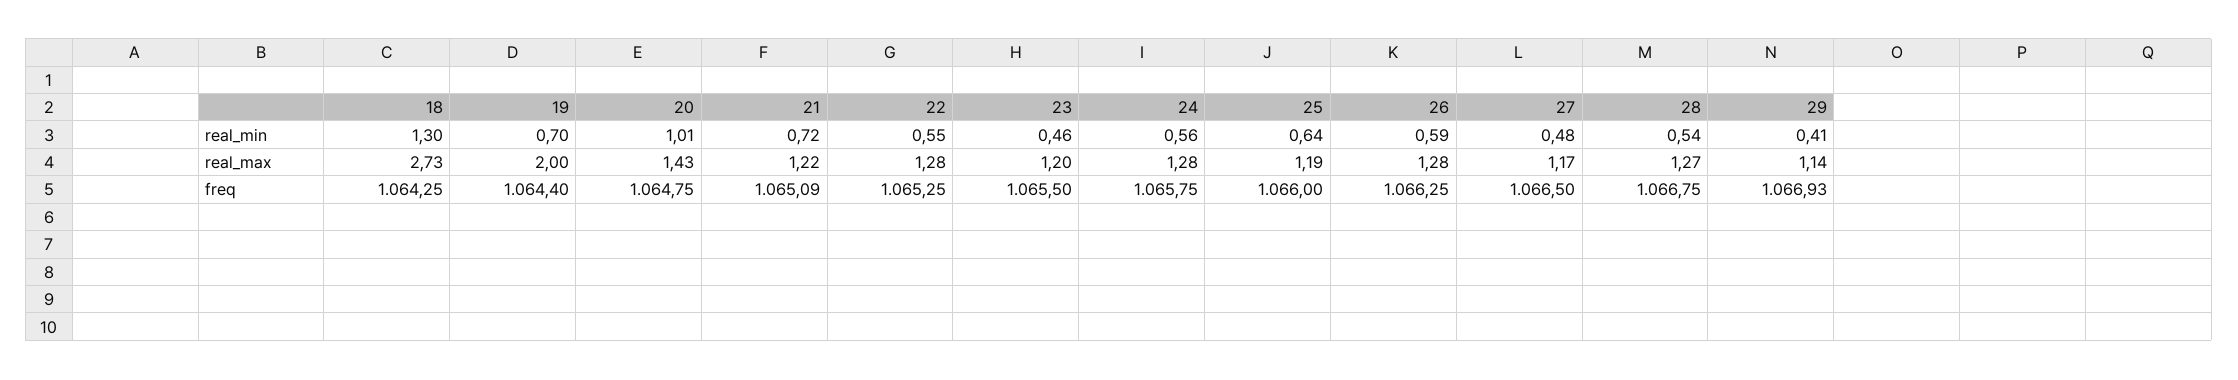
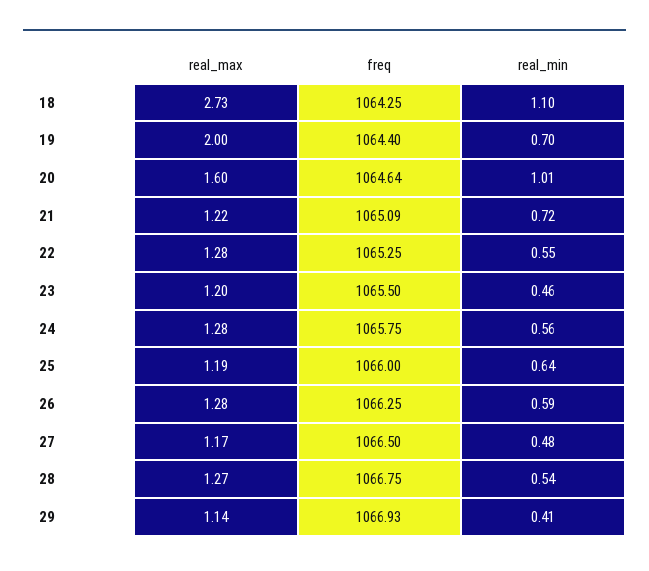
  {
    "18": {
-     "real_min": 1.3,
+     "real_min": 1.1,
      "real_max": 2.73,
      "freq": 1064.25
    },
    "19": {
      "real_min": 0.7,
      "real_max": 2,
      "freq": 1064.4
    },
    "20": {
      "real_min": 1.01,
-     "real_max": 1.43,
+     "real_max": 1.6,
-     "freq": 1064.75
+     "freq": 1064.64
    },
    "21": {
      "real_min": 0.72,
      "real_max": 1.22,
      "freq": 1065.09
    },
    "22": {
      "real_min": 0.55,
      "real_max": 1.28,
      "freq": 1065.25
    },
    "23": {
      "real_min": 0.46,
      "real_max": 1.2,
      "freq": 1065.5
    },
    "24": {
      "real_min": 0.56,
      "real_max": 1.28,
      "freq": 1065.75
    },
    "25": {
      "real_min": 0.64,
      "real_max": 1.19,
      "freq": 1066
    },
    "26": {
      "real_min": 0.59,
      "real_max": 1.28,
      "freq": 1066.25
    },
    "27": {
      "real_min": 0.48,
      "real_max": 1.17,
      "freq": 1066.5
    },
    "28": {
      "real_min": 0.54,
      "real_max": 1.27,
      "freq": 1066.75
    },
    "29": {
      "real_min": 0.41,
      "real_max": 1.14,
      "freq": 1066.93
    }
  }

